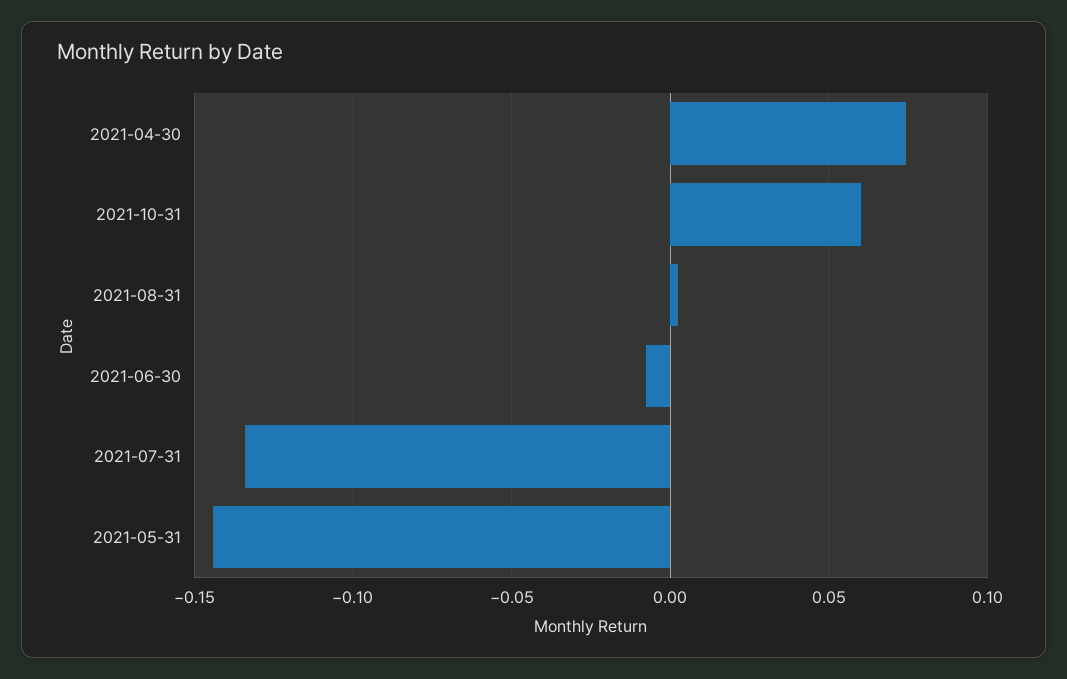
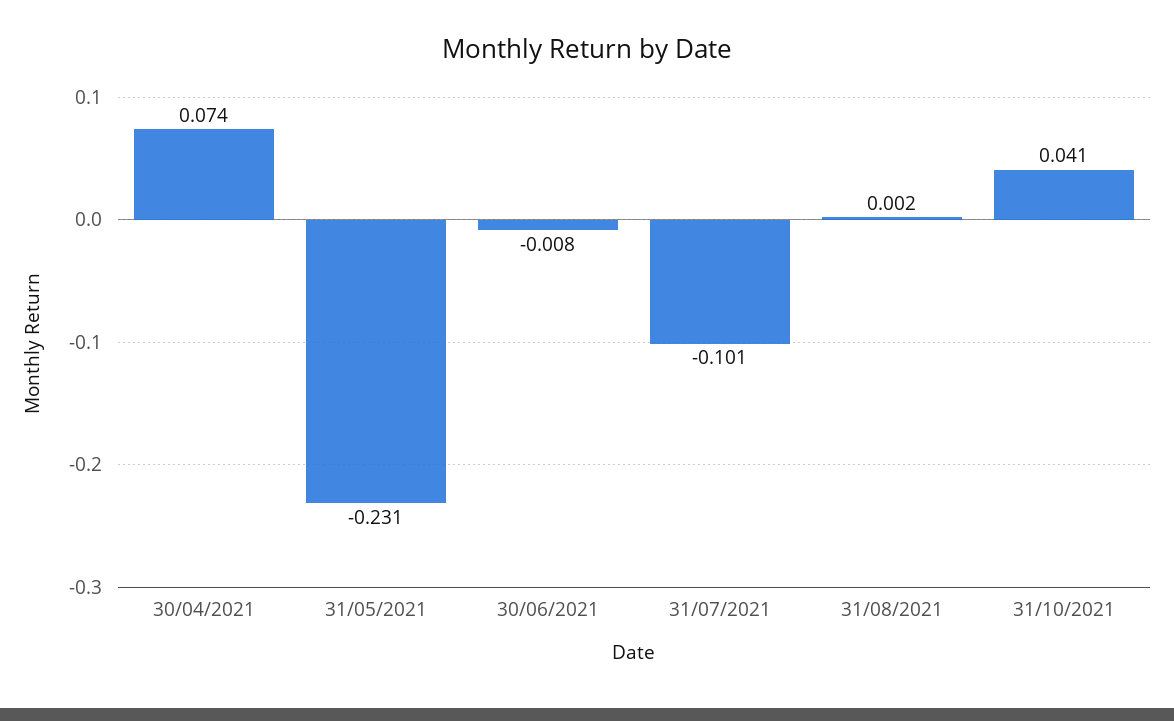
  {
    "2021-04-30": 0.074,
-   "2021-10-31": 0.06,
+   "2021-10-31": 0.041,
    "2021-08-31": 0.002,
    "2021-06-30": -0.008,
-   "2021-07-31": -0.135,
+   "2021-07-31": -0.101,
-   "2021-05-31": -0.145
+   "2021-05-31": -0.231
  }

